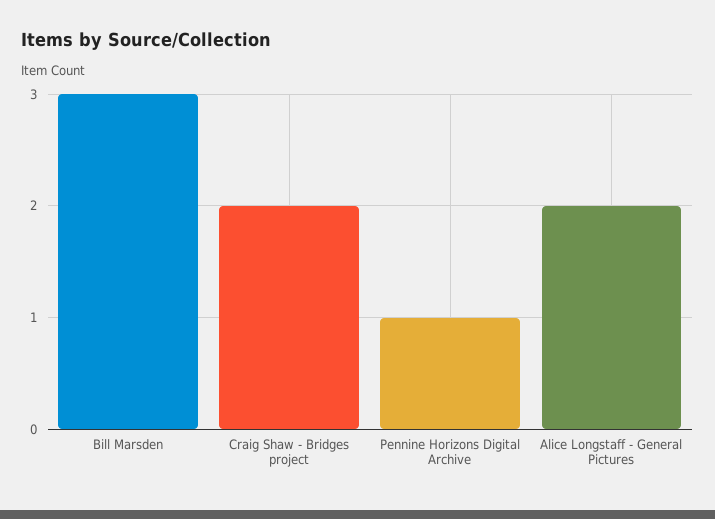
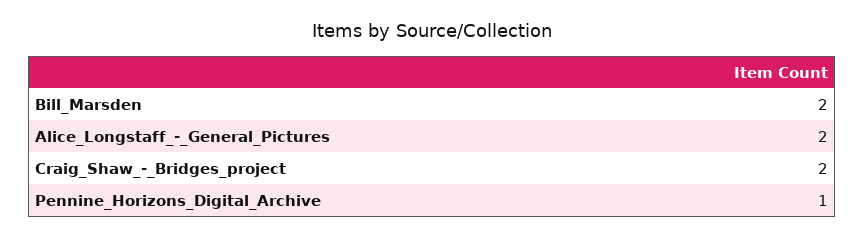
  {
-   "Bill Marsden": 3,
+   "Bill Marsden": 2,
    "Craig Shaw - Bridges project": 2,
    "Pennine Horizons Digital Archive": 1,
    "Alice Longstaff - General Pictures": 2
  }

